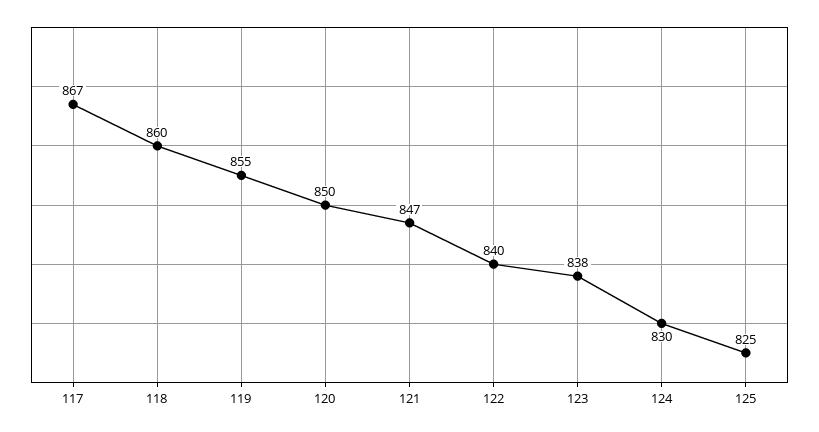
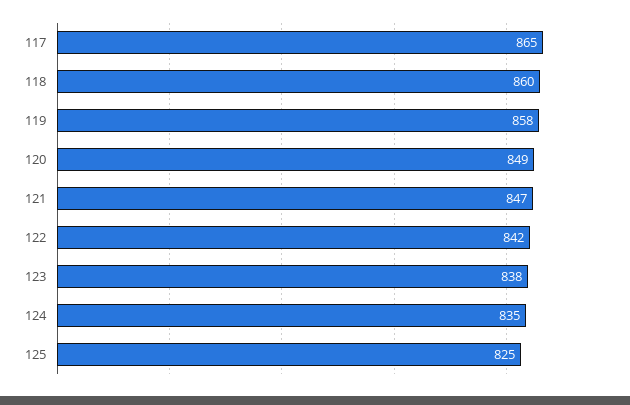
  {
-   "117": 867,
+   "117": 865,
    "118": 860,
-   "119": 855,
+   "119": 858,
-   "120": 850,
+   "120": 849,
    "121": 847,
-   "122": 840,
+   "122": 842,
    "123": 838,
-   "124": 830,
+   "124": 835,
    "125": 825
  }

